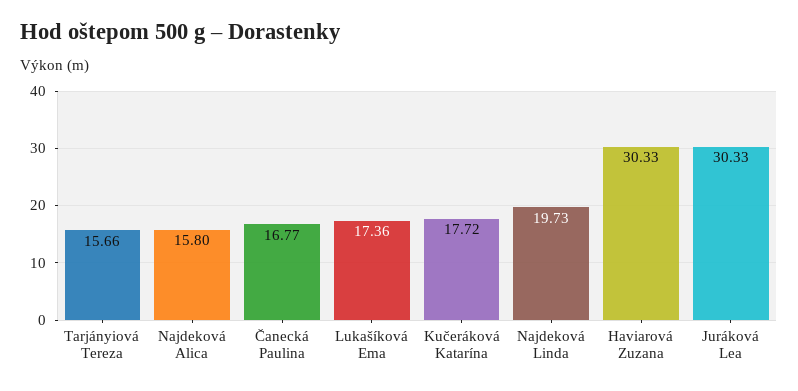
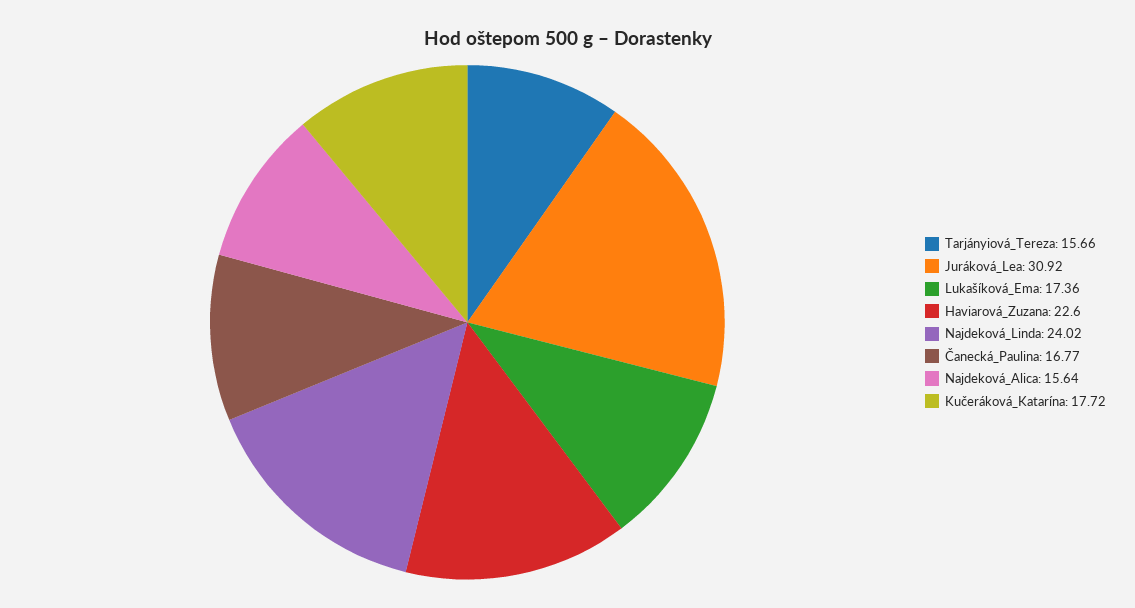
  {
    "Tarjányiová Tereza": 15.66,
-   "Najdeková Alica": 15.8,
+   "Najdeková Alica": 15.64,
    "Čanecká Paulina": 16.77,
    "Lukašíková Ema": 17.36,
    "Kučeráková Katarína": 17.72,
-   "Najdeková Linda": 19.73,
+   "Najdeková Linda": 24.02,
-   "Haviarová Zuzana": 30.33,
+   "Haviarová Zuzana": 22.6,
-   "Juráková Lea": 30.33
+   "Juráková Lea": 30.92
  }

